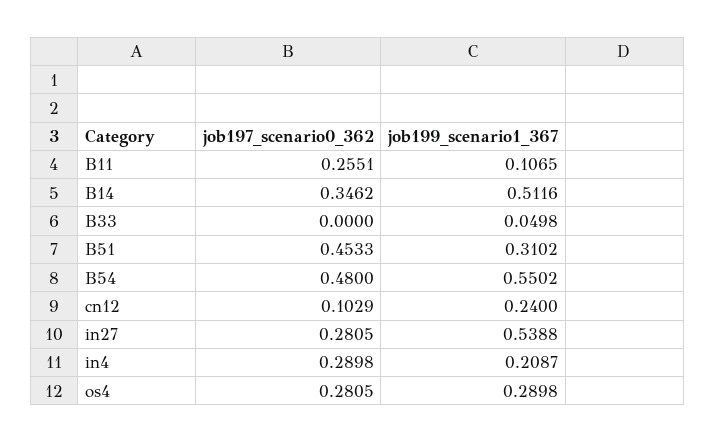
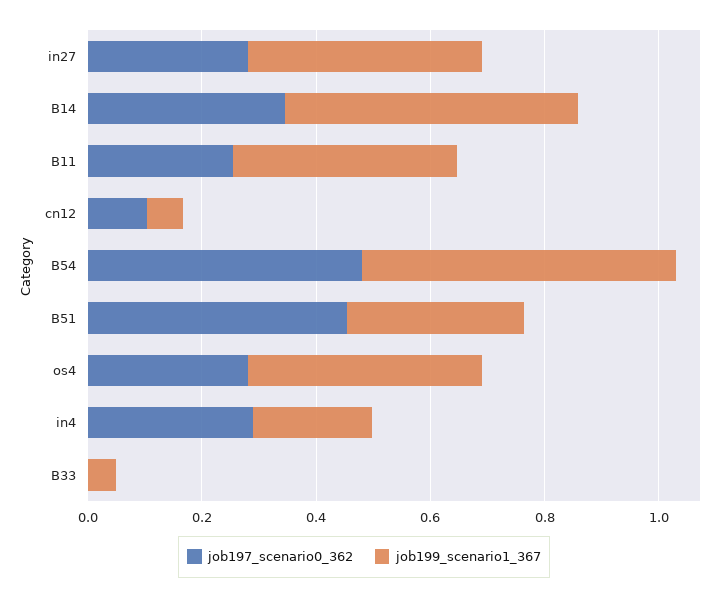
  {
    "job197_scenario0_362": {
      "B11": 0.2551,
      "B14": 0.3462,
      "B33": 0,
      "B51": 0.4533,
      "B54": 0.48,
      "cn12": 0.1029,
      "in27": 0.2805,
      "in4": 0.2898,
      "os4": 0.2805
    },
    "job199_scenario1_367": {
-     "B11": 0.1065,
+     "B11": 0.4,
      "B14": 0.5116,
      "B33": 0.0498,
      "B51": 0.3102,
      "B54": 0.5502,
-     "cn12": 0.24,
+     "cn12": 0.05,
-     "in27": 0.5388,
+     "in27": 0.4,
      "in4": 0.2087,
-     "os4": 0.2898
+     "os4": 0.4
    }
  }

